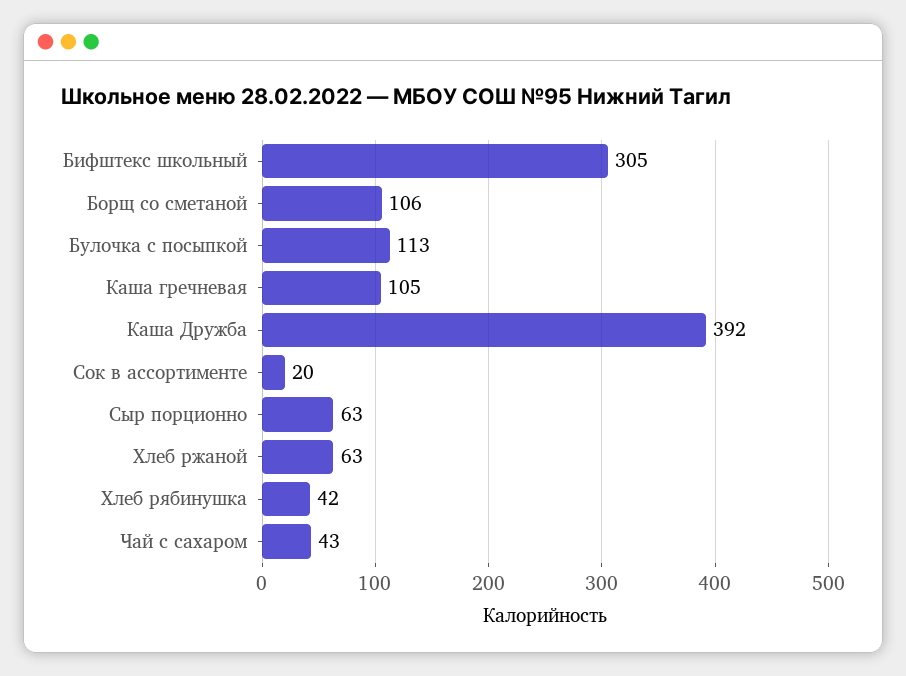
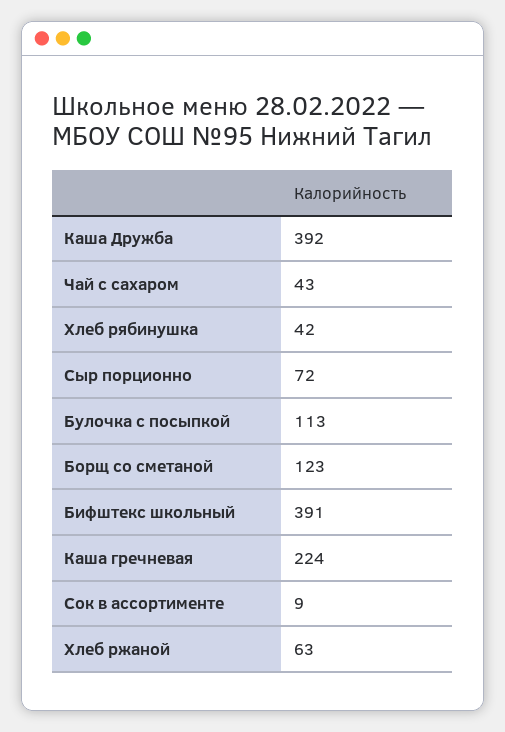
  {
-   "Бифштекс школьный": 305,
+   "Бифштекс школьный": 391,
-   "Борщ со сметаной": 106,
+   "Борщ со сметаной": 123,
    "Булочка с посыпкой": 113,
-   "Каша гречневая": 105,
+   "Каша гречневая": 224,
    "Каша Дружба": 392,
-   "Сок в ассортименте": 20,
+   "Сок в ассортименте": 9,
-   "Сыр порционно": 63,
+   "Сыр порционно": 72,
    "Хлеб ржаной": 63,
    "Хлеб рябинушка": 42,
    "Чай с сахаром": 43
  }

